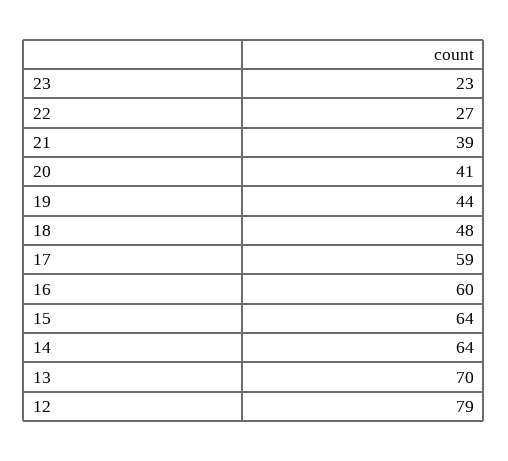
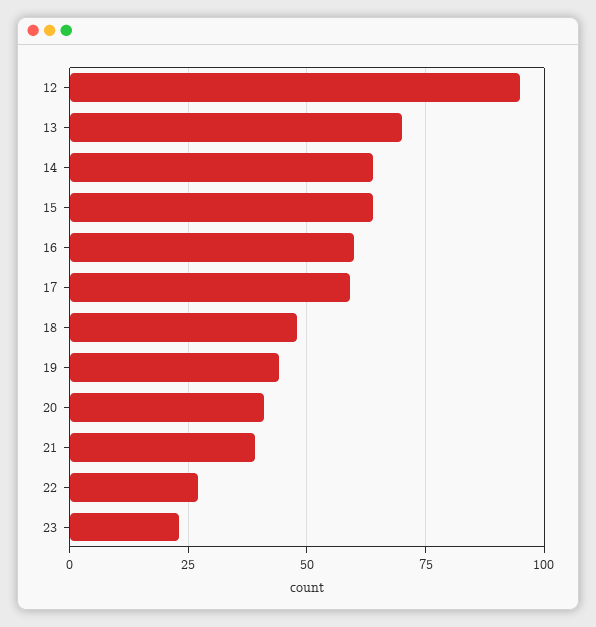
  {
    "23": 23,
    "22": 27,
    "21": 39,
    "20": 41,
    "19": 44,
    "18": 48,
    "17": 59,
    "16": 60,
    "15": 64,
    "14": 64,
    "13": 70,
-   "12": 79
+   "12": 95
  }

